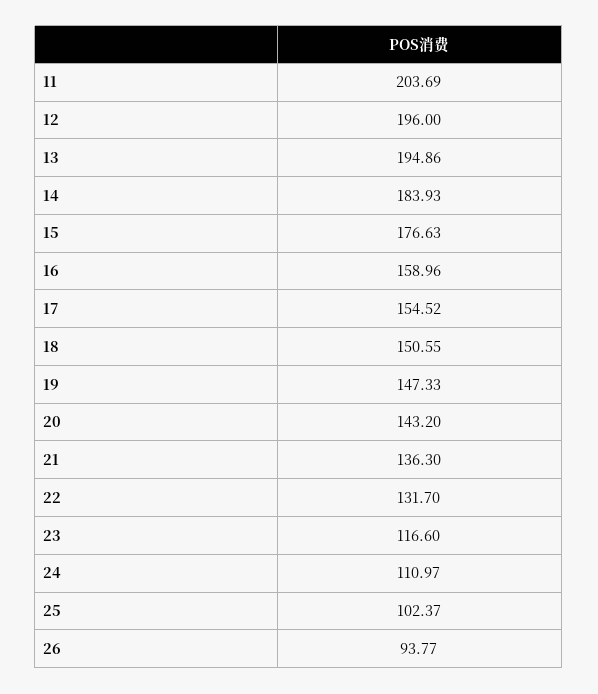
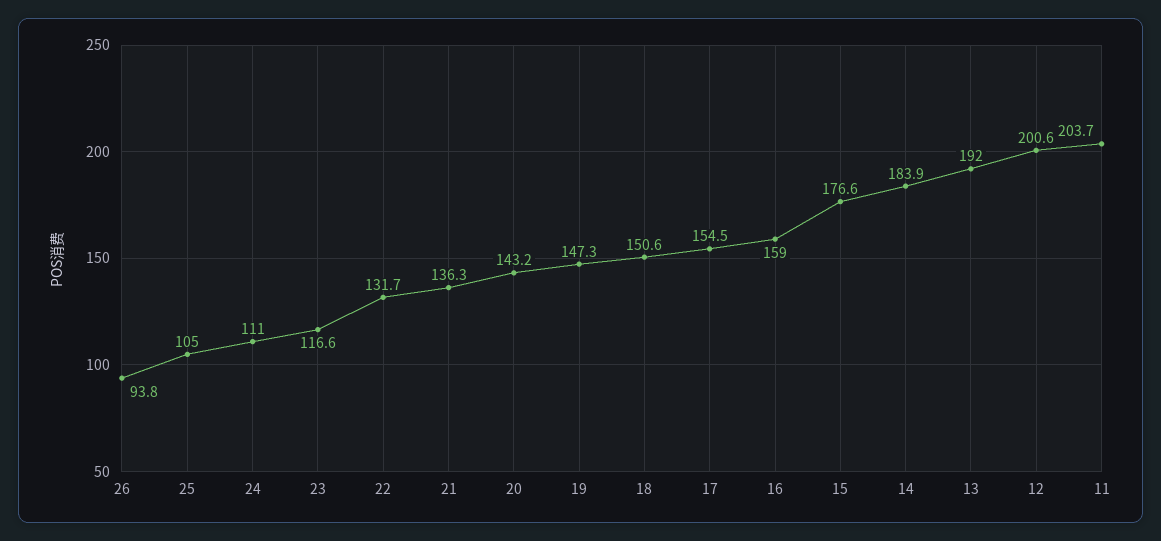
  {
    "11": 203.69,
-   "12": 196,
+   "12": 200.6,
-   "13": 194.86,
+   "13": 192,
    "14": 183.93,
    "15": 176.63,
    "16": 158.96,
    "17": 154.52,
    "18": 150.55,
    "19": 147.33,
    "20": 143.2,
    "21": 136.3,
    "22": 131.7,
    "23": 116.6,
    "24": 110.97,
-   "25": 102.37,
+   "25": 105,
    "26": 93.77
  }

